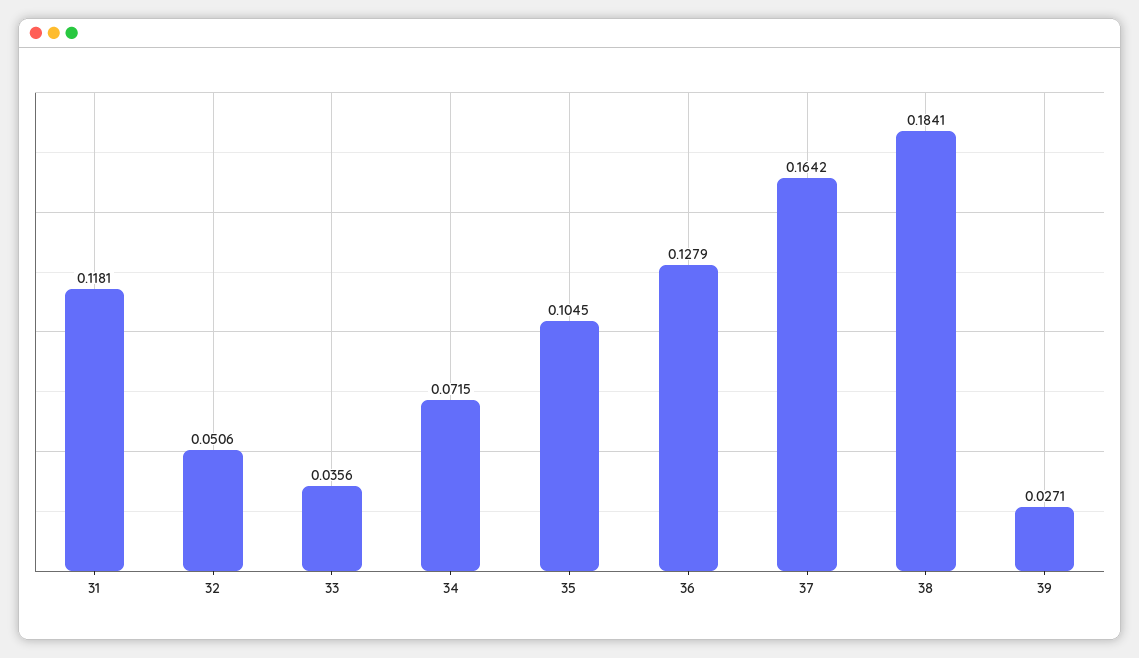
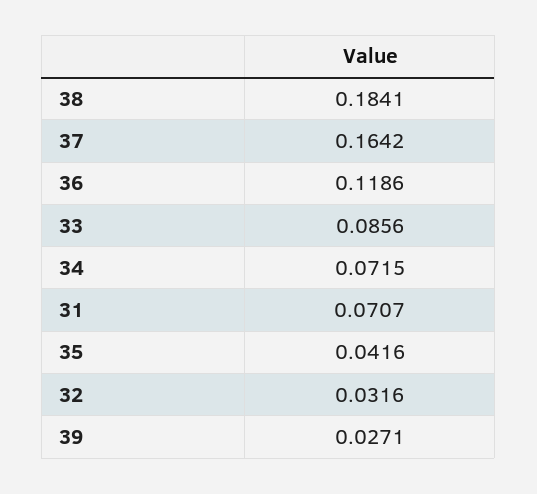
  {
-   "31": 0.1181,
+   "31": 0.0707,
-   "32": 0.0506,
+   "32": 0.0316,
-   "33": 0.0356,
+   "33": 0.0856,
    "34": 0.0715,
-   "35": 0.1045,
+   "35": 0.0416,
-   "36": 0.1279,
+   "36": 0.1186,
    "37": 0.1642,
    "38": 0.1841,
    "39": 0.0271
  }

